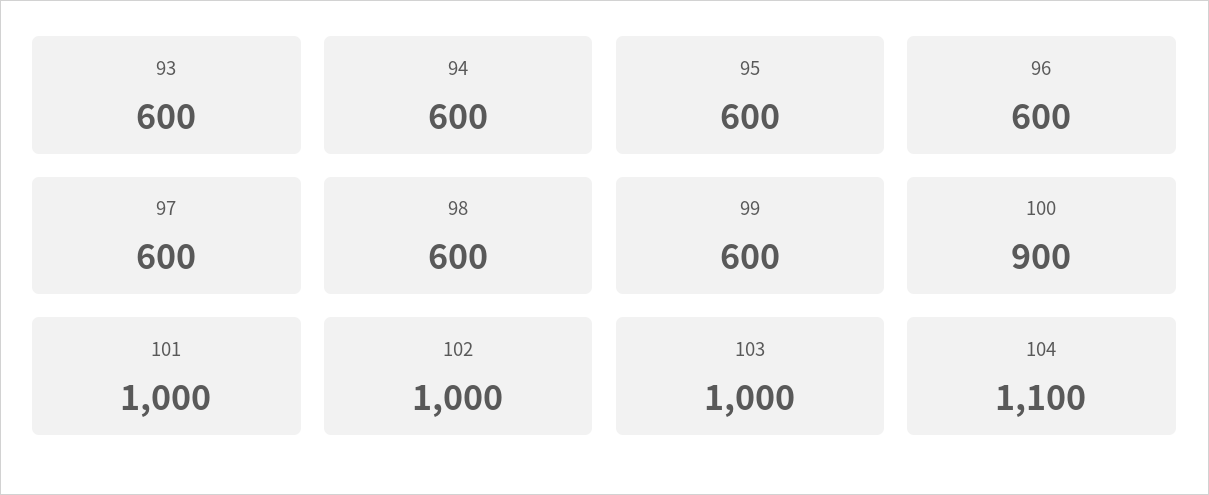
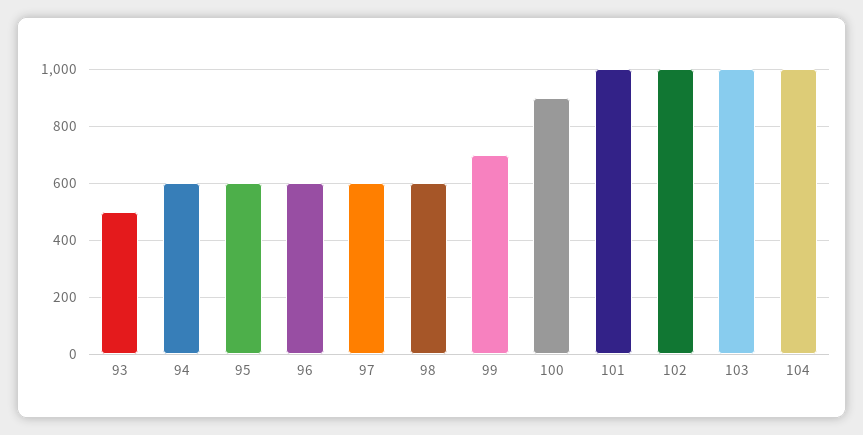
  {
-   "93": 600,
+   "93": 500,
    "94": 600,
    "95": 600,
    "96": 600,
    "97": 600,
    "98": 600,
-   "99": 600,
+   "99": 700,
    "100": 900,
    "101": 1000,
    "102": 1000,
    "103": 1000,
-   "104": 1100
+   "104": 1000
  }

